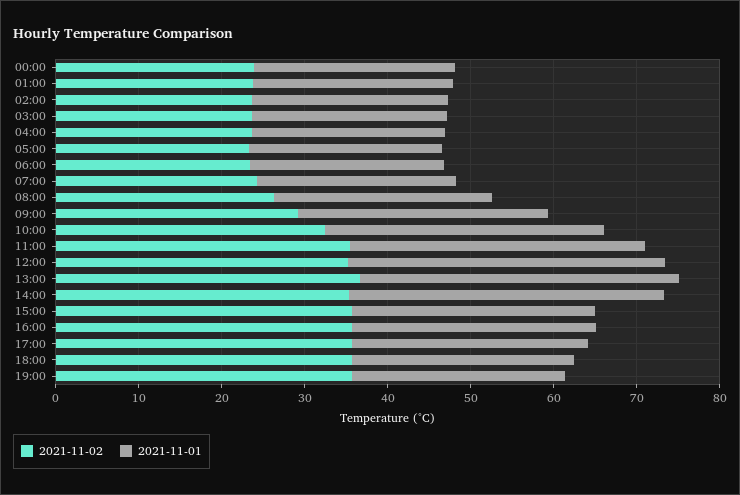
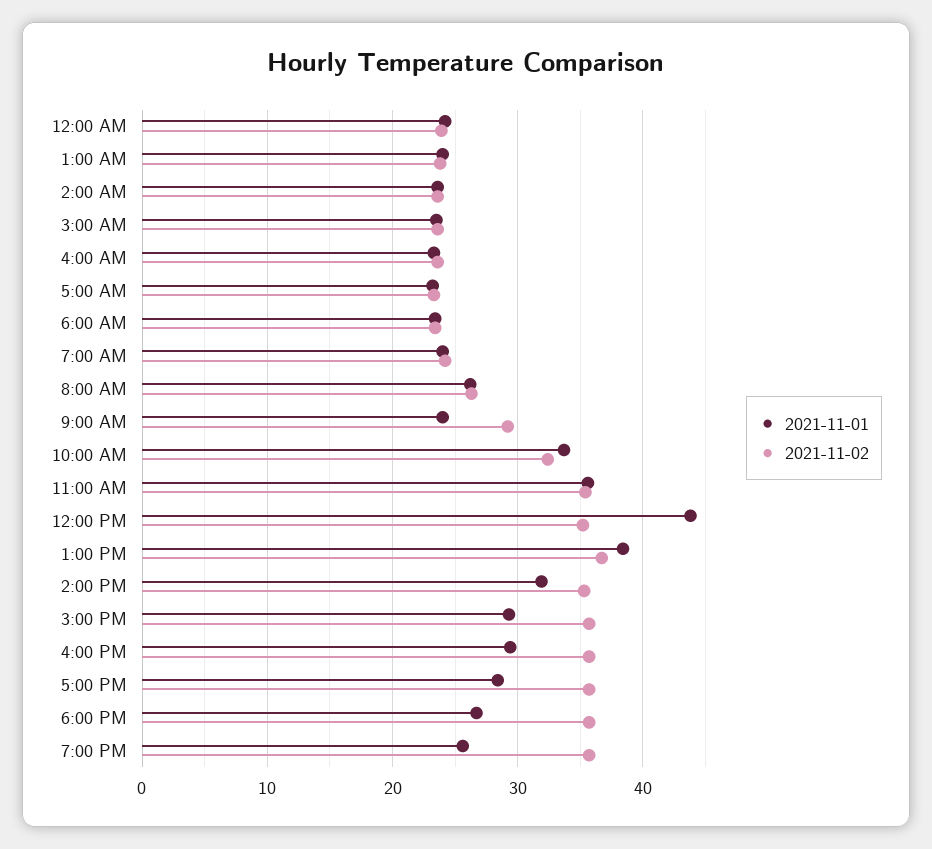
  {
    "2021-11-02": {
      "00:00": 24,
      "01:00": 24,
      "02:00": 24,
      "03:00": 24,
      "04:00": 24,
      "05:00": 23,
      "06:00": 23,
      "07:00": 24,
      "08:00": 26,
      "09:00": 29,
      "10:00": 32,
      "11:00": 35,
      "12:00": 35,
      "13:00": 37,
      "14:00": 35,
      "15:00": 36,
      "16:00": 36,
      "17:00": 36,
      "18:00": 36,
      "19:00": 36
    },
    "2021-11-01": {
      "00:00": 24,
      "01:00": 24,
      "02:00": 24,
      "03:00": 24,
      "04:00": 23,
      "05:00": 23,
      "06:00": 23,
      "07:00": 24,
      "08:00": 26,
-     "09:00": 30,
+     "09:00": 24,
      "10:00": 34,
      "11:00": 36,
-     "12:00": 38,
+     "12:00": 44,
      "13:00": 38,
-     "14:00": 38,
+     "14:00": 32,
      "15:00": 29,
      "16:00": 29,
      "17:00": 28,
      "18:00": 27,
      "19:00": 26
    }
  }

